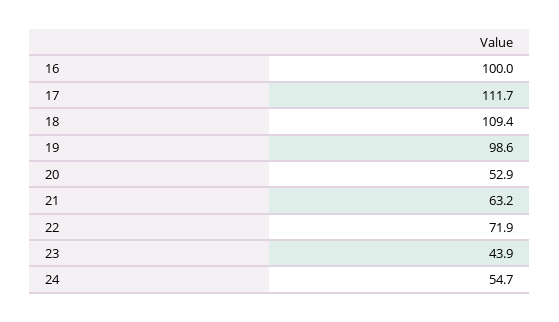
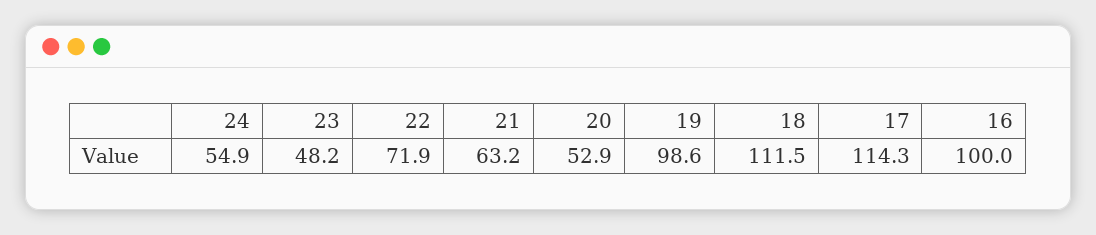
  {
    "16": 100,
-   "17": 111.7,
+   "17": 114.3,
-   "18": 109.4,
+   "18": 111.5,
    "19": 98.6,
    "20": 52.9,
    "21": 63.2,
    "22": 71.9,
-   "23": 43.9,
+   "23": 48.2,
-   "24": 54.7
+   "24": 54.9
  }

